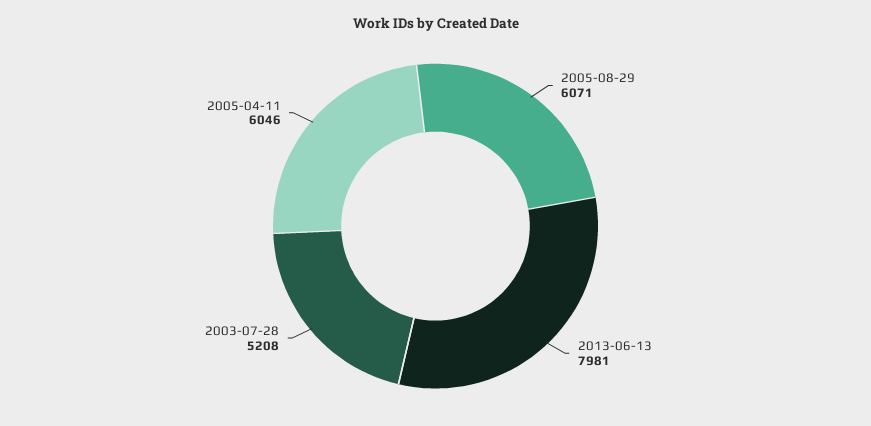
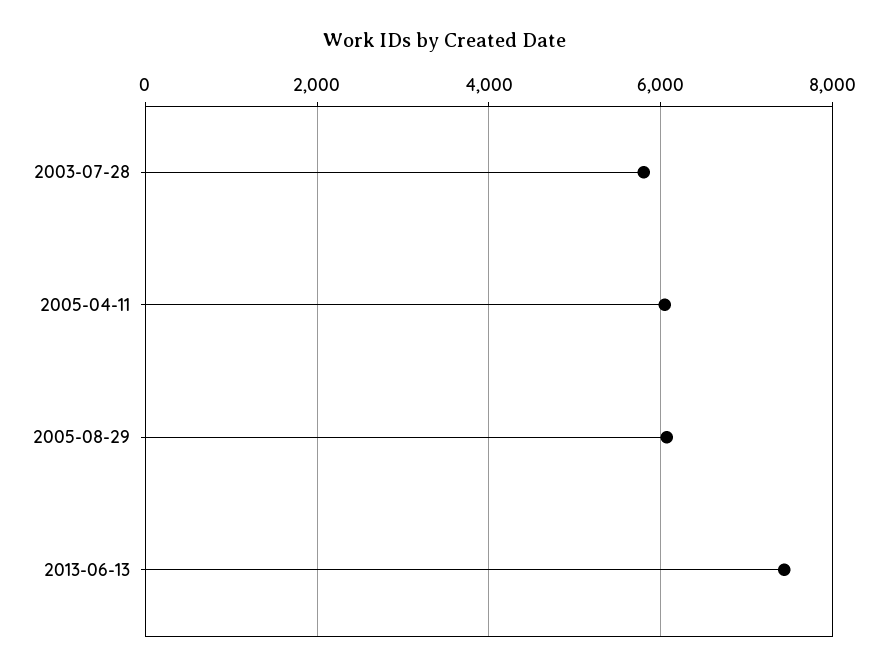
  {
    "2005-08-29": 6071,
-   "2013-06-13": 7981,
+   "2013-06-13": 7400,
-   "2003-07-28": 5208,
+   "2003-07-28": 5800,
    "2005-04-11": 6046
  }

